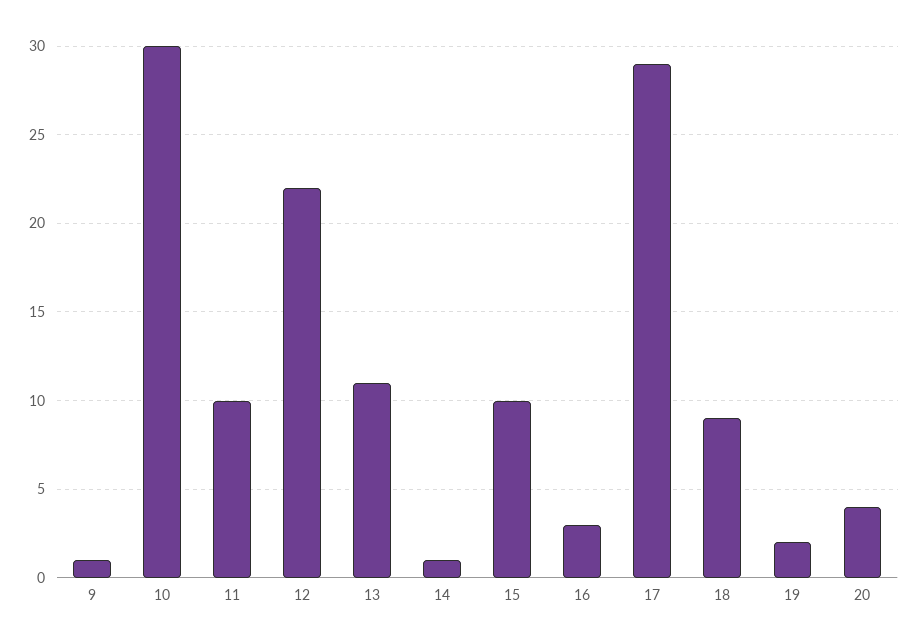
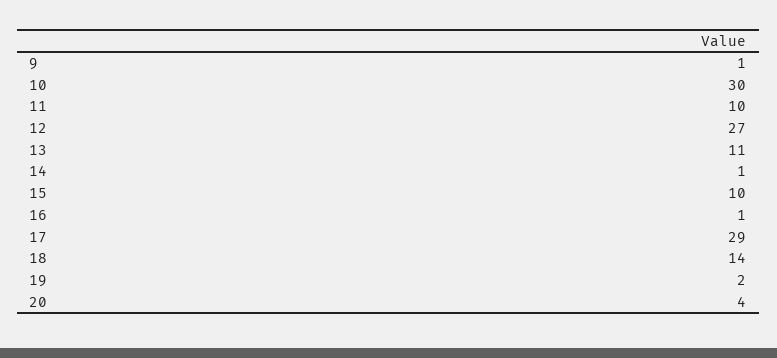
  {
    "9": 1,
    "10": 30,
    "11": 10,
-   "12": 22,
+   "12": 27,
    "13": 11,
    "14": 1,
    "15": 10,
-   "16": 3,
+   "16": 1,
    "17": 29,
-   "18": 9,
+   "18": 14,
    "19": 2,
    "20": 4
  }

